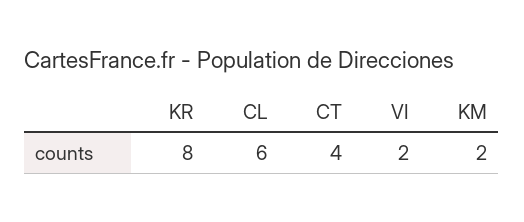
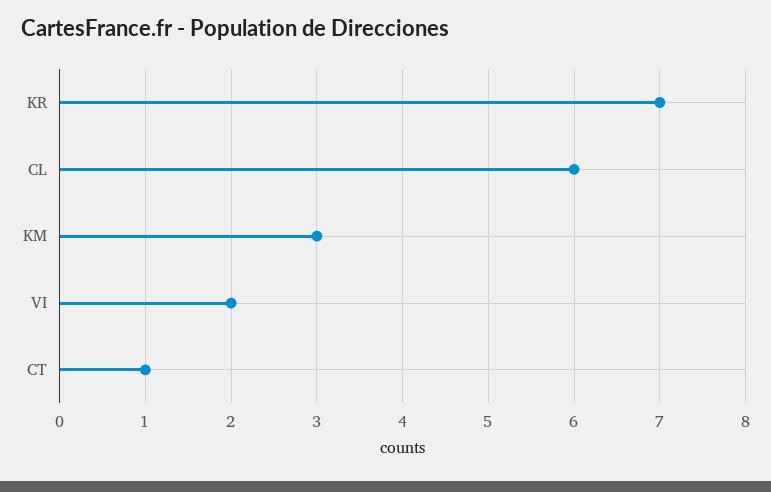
  {
-   "KR": 8,
+   "KR": 7,
    "CL": 6,
-   "CT": 4,
+   "CT": 1,
    "VI": 2,
-   "KM": 2
+   "KM": 3
  }

